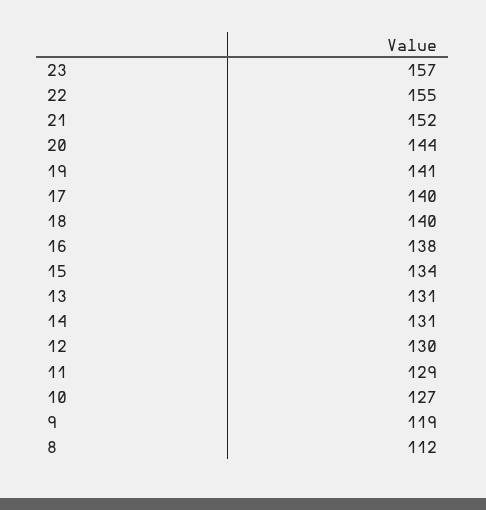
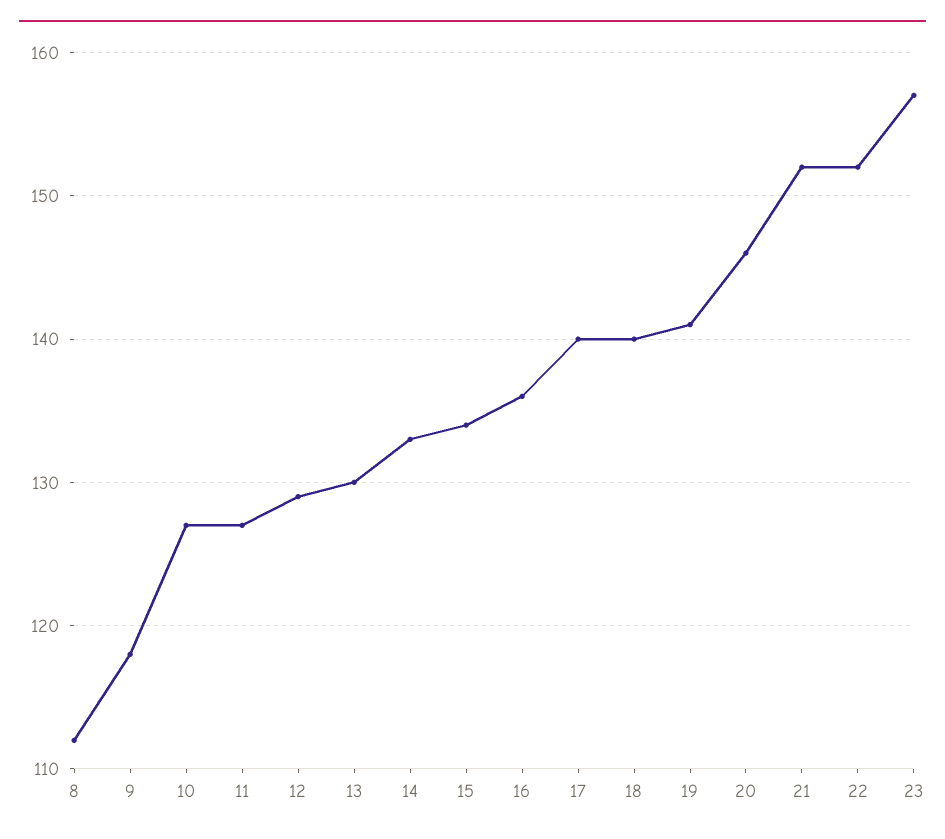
  {
    "23": 157,
-   "22": 155,
+   "22": 152,
    "21": 152,
-   "20": 144,
+   "20": 146,
    "19": 141,
    "17": 140,
    "18": 140,
-   "16": 138,
+   "16": 136,
    "15": 134,
-   "13": 131,
+   "13": 130,
-   "14": 131,
+   "14": 133,
-   "12": 130,
+   "12": 129,
-   "11": 129,
+   "11": 127,
    "10": 127,
-   "9": 119,
+   "9": 118,
    "8": 112
  }

